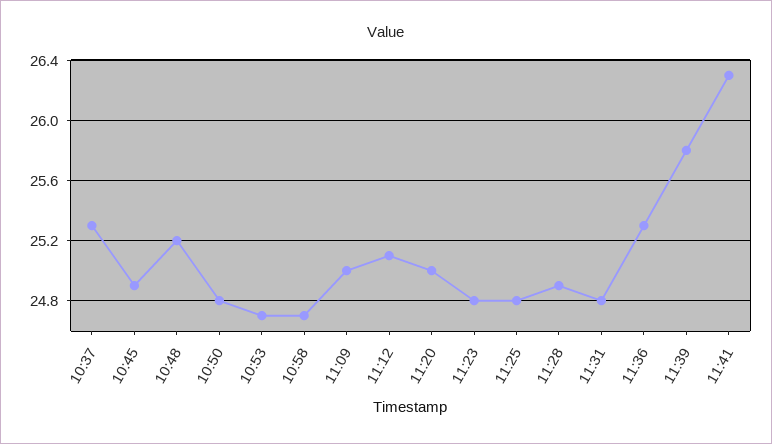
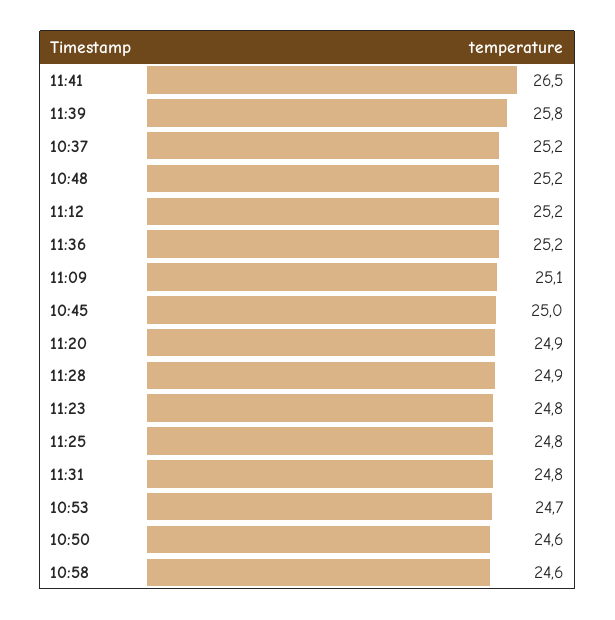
  {
-   "10:37": 25.3,
+   "10:37": 25.2,
-   "10:45": 24.9,
+   "10:45": 25,
    "10:48": 25.2,
-   "10:50": 24.8,
+   "10:50": 24.6,
    "10:53": 24.7,
-   "10:58": 24.7,
+   "10:58": 24.6,
-   "11:09": 25,
+   "11:09": 25.1,
-   "11:12": 25.1,
+   "11:12": 25.2,
-   "11:20": 25,
+   "11:20": 24.9,
    "11:23": 24.8,
    "11:25": 24.8,
    "11:28": 24.9,
    "11:31": 24.8,
-   "11:36": 25.3,
+   "11:36": 25.2,
    "11:39": 25.8,
-   "11:41": 26.3
+   "11:41": 26.5
  }

